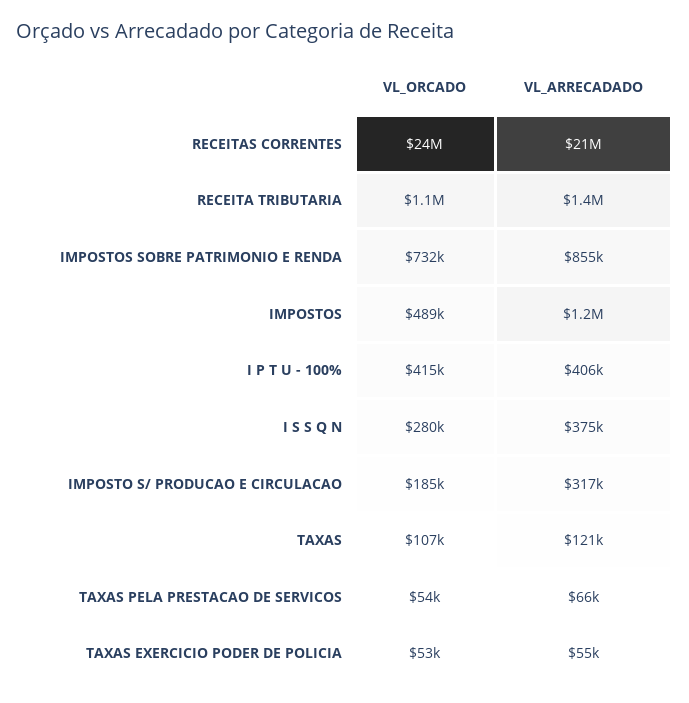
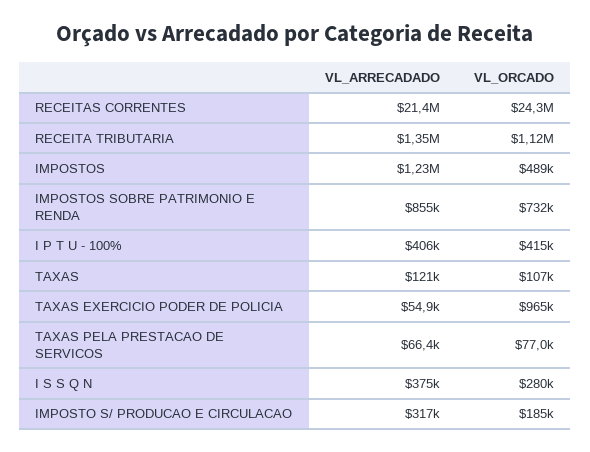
  {
    "VL_ORCADO": {
      "RECEITAS CORRENTES": 24300000,
      "RECEITA TRIBUTARIA": 1120000,
      "IMPOSTOS SOBRE PATRIMONIO E RENDA": 732000,
      "IMPOSTOS": 489000,
      "I P T U - 100%": 415000,
      "I S S Q N": 280000,
      "IMPOSTO S/ PRODUCAO E CIRCULACAO": 185000,
      "TAXAS": 107000,
-     "TAXAS PELA PRESTACAO DE SERVICOS": 54000,
+     "TAXAS PELA PRESTACAO DE SERVICOS": 77000,
-     "TAXAS EXERCICIO PODER DE POLICIA": 53000
+     "TAXAS EXERCICIO PODER DE POLICIA": 965000
    },
    "VL_ARRECADADO": {
      "RECEITAS CORRENTES": 21400000,
      "RECEITA TRIBUTARIA": 1350000,
      "IMPOSTOS SOBRE PATRIMONIO E RENDA": 855000,
      "IMPOSTOS": 1230000,
      "I P T U - 100%": 406000,
      "I S S Q N": 375000,
      "IMPOSTO S/ PRODUCAO E CIRCULACAO": 317000,
      "TAXAS": 121000,
      "TAXAS PELA PRESTACAO DE SERVICOS": 66400,
      "TAXAS EXERCICIO PODER DE POLICIA": 54900
    }
  }

